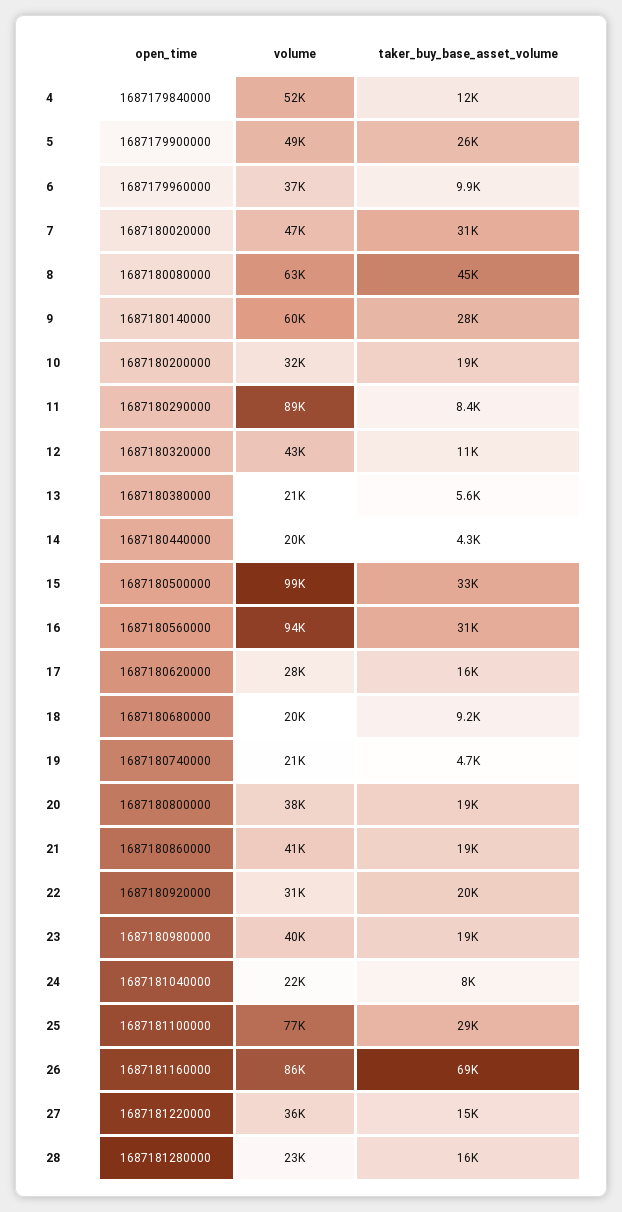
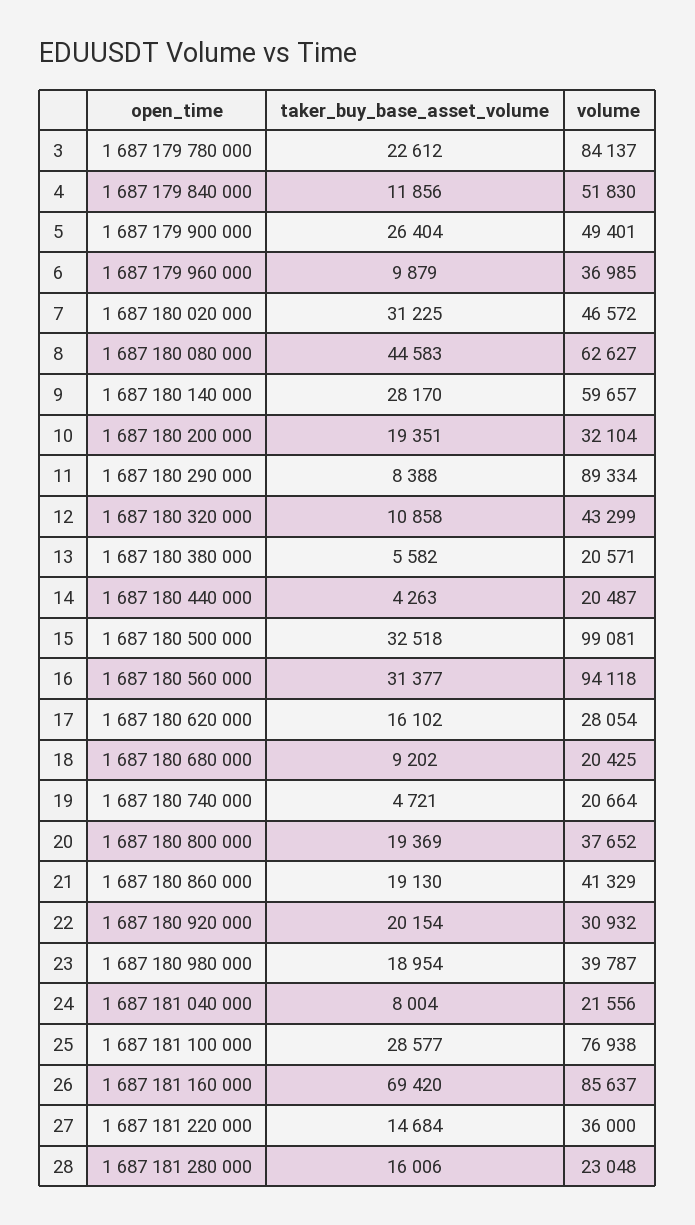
  {
    "open_time": {
      "4": 1687179840000,
      "5": 1687179900000,
      "6": 1687179960000,
      "7": 1687180020000,
      "8": 1687180080000,
      "9": 1687180140000,
      "10": 1687180200000,
      "11": 1687180290000,
      "12": 1687180320000,
      "13": 1687180380000,
      "14": 1687180440000,
      "15": 1687180500000,
      "16": 1687180560000,
      "17": 1687180620000,
      "18": 1687180680000,
      "19": 1687180740000,
      "20": 1687180800000,
      "21": 1687180860000,
      "22": 1687180920000,
      "23": 1687180980000,
      "24": 1687181040000,
      "25": 1687181100000,
      "26": 1687181160000,
      "27": 1687181220000,
-     "28": 1687181280000
+     "28": 1687181280000,
+     "3": 1687179780000
    },
    "volume": {
      "4": 51830,
      "5": 49401,
      "6": 36985,
      "7": 46572,
      "8": 62627,
      "9": 59657,
      "10": 32104,
      "11": 89334,
      "12": 43299,
      "13": 20571,
      "14": 20487,
      "15": 99081,
      "16": 94118,
      "17": 28054,
      "18": 20425,
      "19": 20664,
      "20": 37652,
      "21": 41329,
      "22": 30932,
      "23": 39787,
      "24": 21556,
      "25": 76938,
      "26": 85637,
      "27": 36000,
-     "28": 23048
+     "28": 23048,
+     "3": 84137
    },
    "taker_buy_base_asset_volume": {
      "4": 11856,
      "5": 26404,
      "6": 9879,
      "7": 31225,
      "8": 44583,
      "9": 28170,
      "10": 19351,
      "11": 8388,
      "12": 10858,
      "13": 5582,
      "14": 4263,
      "15": 32518,
      "16": 31377,
      "17": 16102,
      "18": 9202,
      "19": 4721,
      "20": 19369,
      "21": 19130,
      "22": 20154,
      "23": 18954,
      "24": 8004,
      "25": 28577,
      "26": 69420,
      "27": 14684,
-     "28": 16006
+     "28": 16006,
+     "3": 22612
    }
  }

